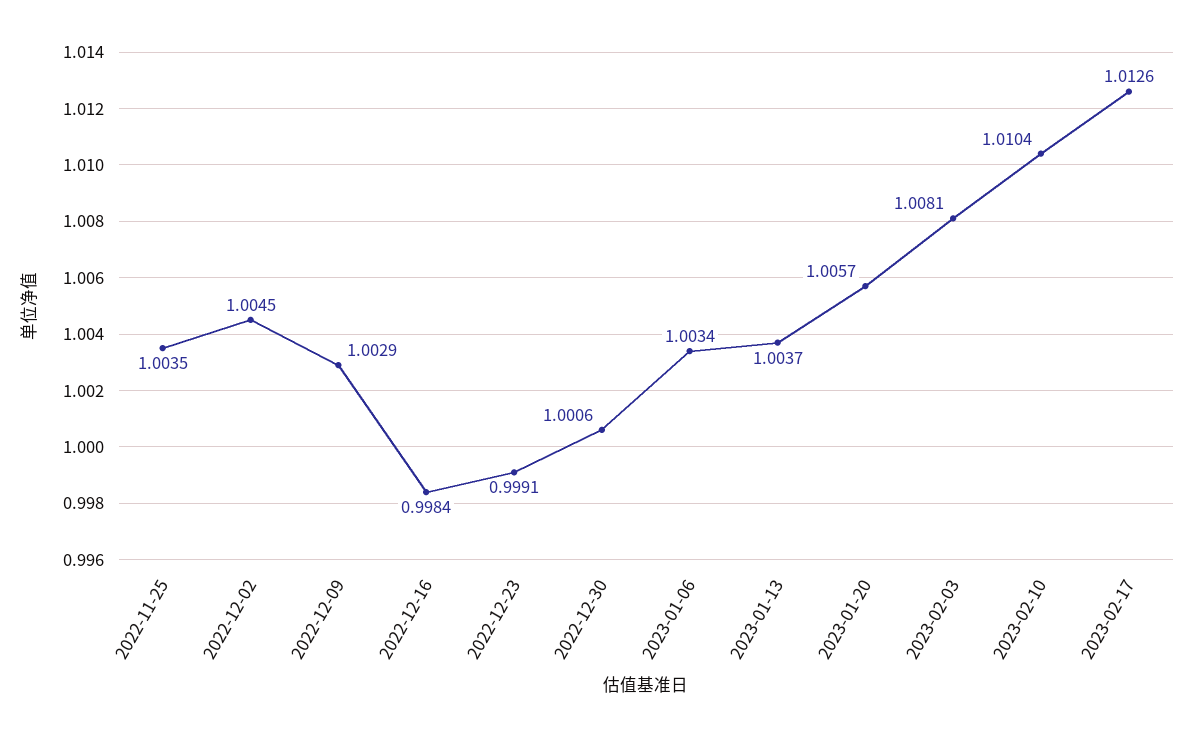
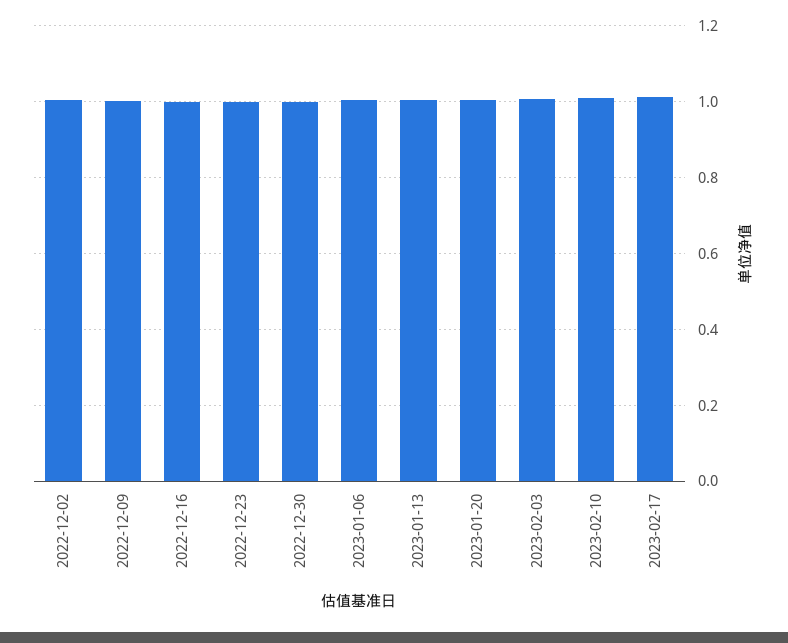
  {
-   "2022-11-25": 1.0035,
    "2022-12-02": 1.0045,
    "2022-12-09": 1.0029,
    "2022-12-16": 0.9984,
    "2022-12-23": 0.9991,
    "2022-12-30": 1.0006,
    "2023-01-06": 1.0034,
    "2023-01-13": 1.0037,
    "2023-01-20": 1.0057,
    "2023-02-03": 1.0081,
    "2023-02-10": 1.0104,
    "2023-02-17": 1.0126
  }

